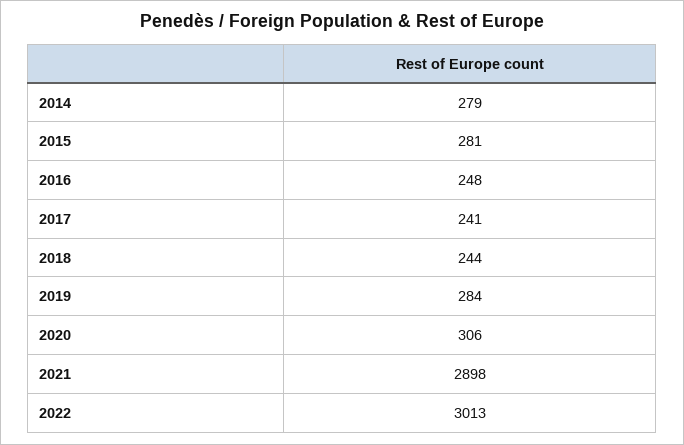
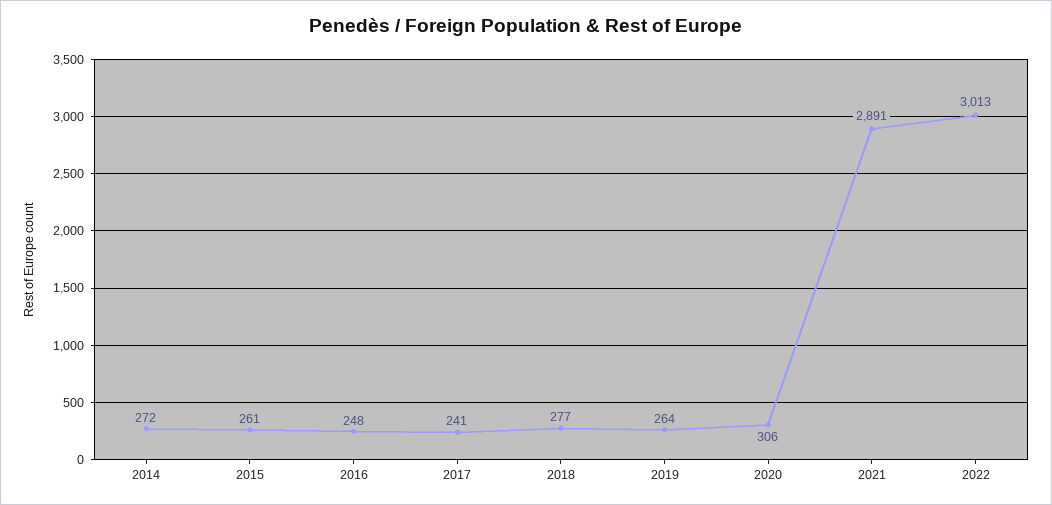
  {
-   "2014": 279,
+   "2014": 272,
-   "2015": 281,
+   "2015": 261,
    "2016": 248,
    "2017": 241,
-   "2018": 244,
+   "2018": 277,
-   "2019": 284,
+   "2019": 264,
    "2020": 306,
-   "2021": 2898,
+   "2021": 2891,
    "2022": 3013
  }

